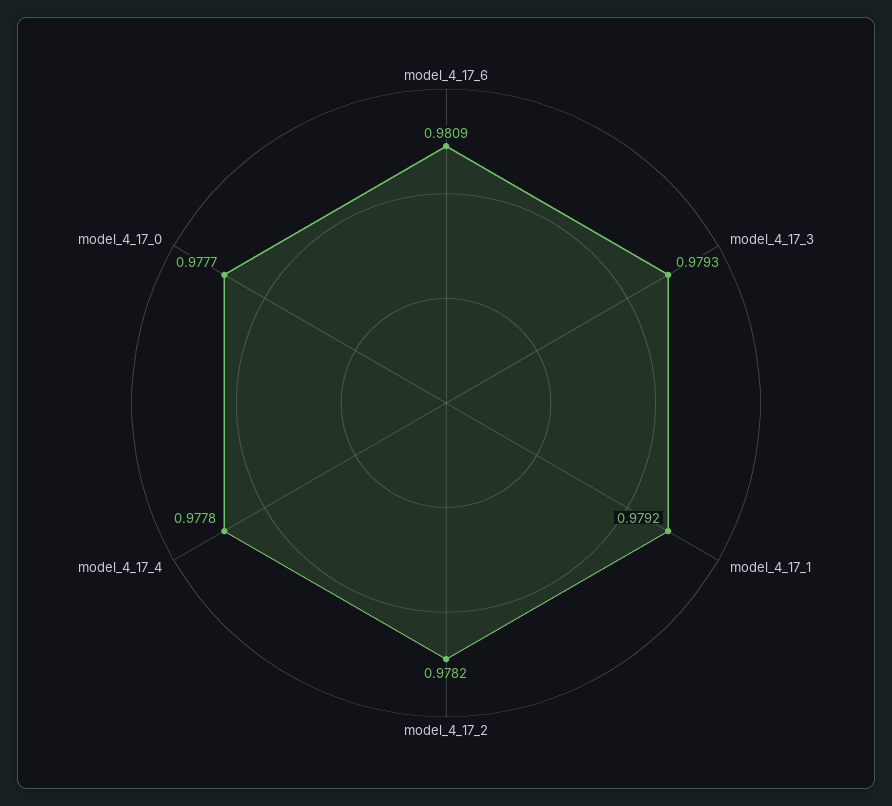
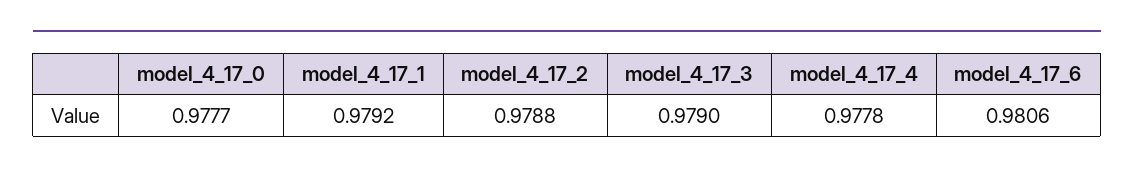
  {
-   "model_4_17_6": 0.9809,
+   "model_4_17_6": 0.9806,
-   "model_4_17_3": 0.9793,
+   "model_4_17_3": 0.979,
    "model_4_17_1": 0.9792,
-   "model_4_17_2": 0.9782,
+   "model_4_17_2": 0.9788,
    "model_4_17_4": 0.9778,
    "model_4_17_0": 0.9777
  }

